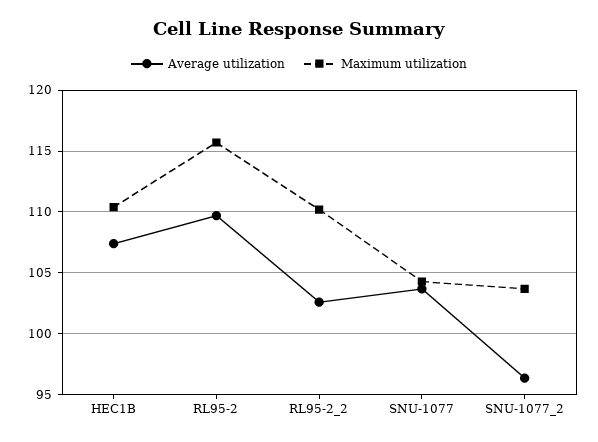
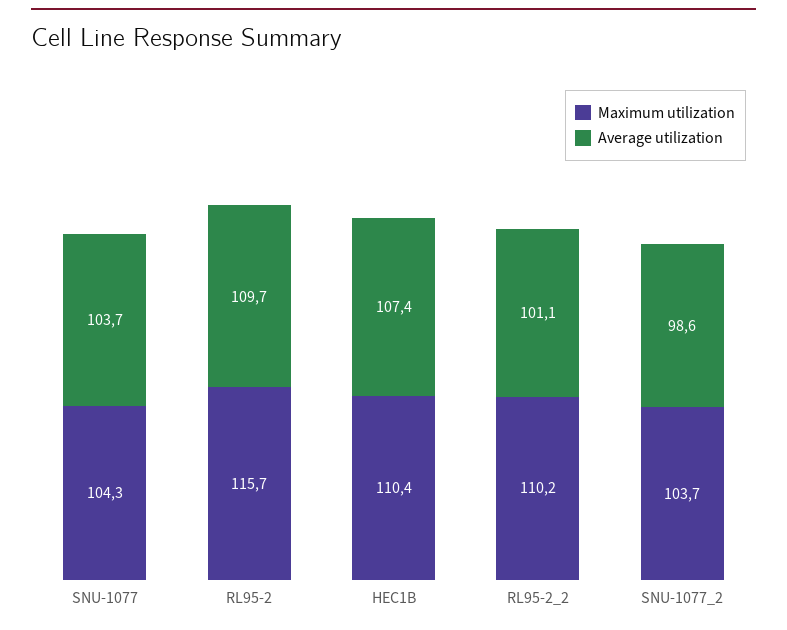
  {
    "Average utilization": {
      "HEC1B": 107.4,
      "RL95-2": 109.7,
-     "RL95-2_2": 102.5,
+     "RL95-2_2": 101.1,
      "SNU-1077": 103.7,
-     "SNU-1077_2": 96.5
+     "SNU-1077_2": 98.6
    },
    "Maximum utilization": {
      "HEC1B": 110.4,
      "RL95-2": 115.7,
      "RL95-2_2": 110.2,
      "SNU-1077": 104.3,
      "SNU-1077_2": 103.7
    }
  }

